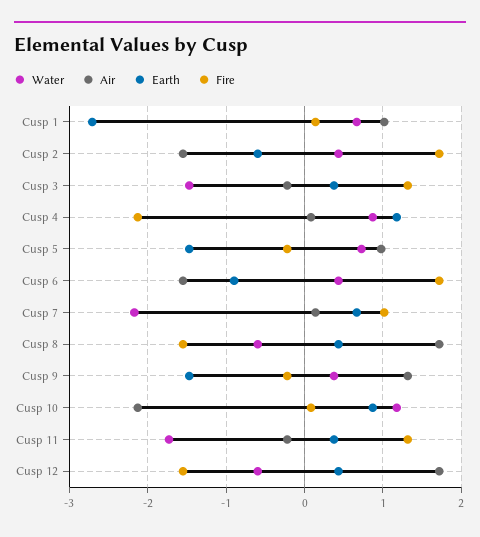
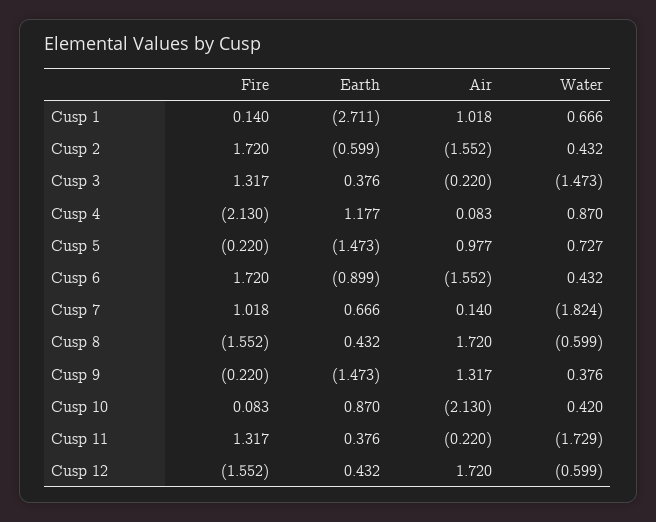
  {
    "Water": {
      "Cusp 1": 0.666,
      "Cusp 2": 0.432,
      "Cusp 3": -1.473,
      "Cusp 4": 0.87,
      "Cusp 5": 0.727,
      "Cusp 6": 0.432,
-     "Cusp 7": -2.2,
+     "Cusp 7": -1.824,
      "Cusp 8": -0.599,
      "Cusp 9": 0.376,
-     "Cusp 10": 1.2,
+     "Cusp 10": 0.42,
      "Cusp 11": -1.729,
      "Cusp 12": -0.599
    },
    "Air": {
      "Cusp 1": 1.018,
      "Cusp 2": -1.552,
      "Cusp 3": -0.22,
      "Cusp 4": 0.083,
      "Cusp 5": 0.977,
      "Cusp 6": -1.552,
      "Cusp 7": 0.14,
      "Cusp 8": 1.72,
      "Cusp 9": 1.317,
      "Cusp 10": -2.13,
      "Cusp 11": -0.22,
      "Cusp 12": 1.72
    },
    "Earth": {
      "Cusp 1": -2.711,
      "Cusp 2": -0.599,
      "Cusp 3": 0.376,
      "Cusp 4": 1.177,
      "Cusp 5": -1.473,
      "Cusp 6": -0.899,
      "Cusp 7": 0.666,
      "Cusp 8": 0.432,
      "Cusp 9": -1.473,
      "Cusp 10": 0.87,
      "Cusp 11": 0.376,
      "Cusp 12": 0.432
    },
    "Fire": {
      "Cusp 1": 0.14,
      "Cusp 2": 1.72,
      "Cusp 3": 1.317,
      "Cusp 4": -2.13,
      "Cusp 5": -0.22,
      "Cusp 6": 1.72,
      "Cusp 7": 1.018,
      "Cusp 8": -1.552,
      "Cusp 9": -0.22,
      "Cusp 10": 0.083,
      "Cusp 11": 1.317,
      "Cusp 12": -1.552
    }
  }

